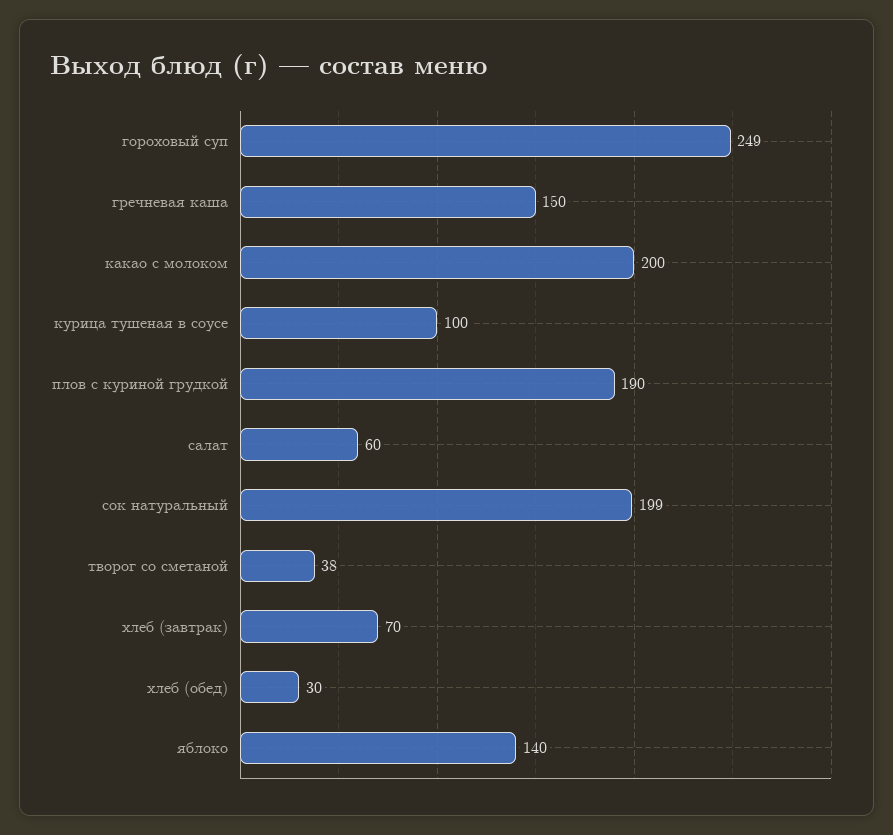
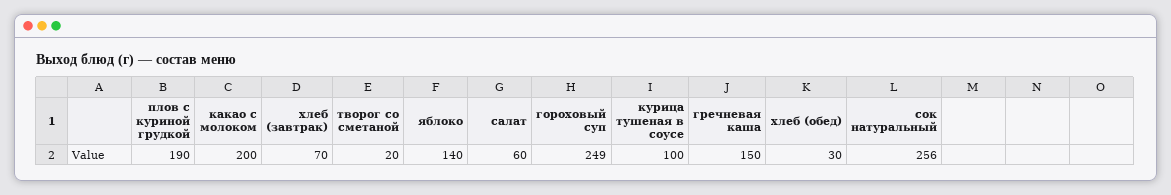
  {
    "гороховый суп": 249,
    "гречневая каша": 150,
    "какао с молоком": 200,
    "курица тушеная в соусе": 100,
    "плов с куриной грудкой": 190,
    "салат": 60,
-   "сок натуральный": 199,
+   "сок натуральный": 256,
-   "творог со сметаной": 38,
+   "творог со сметаной": 20,
    "хлеб (завтрак)": 70,
    "хлеб (обед)": 30,
    "яблоко": 140
  }

